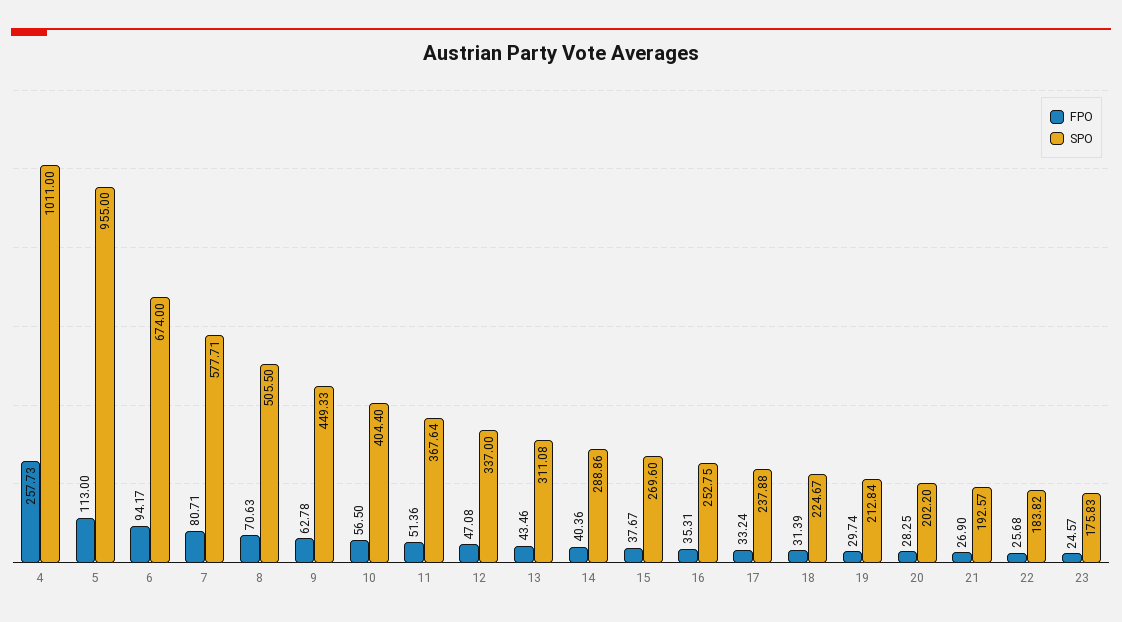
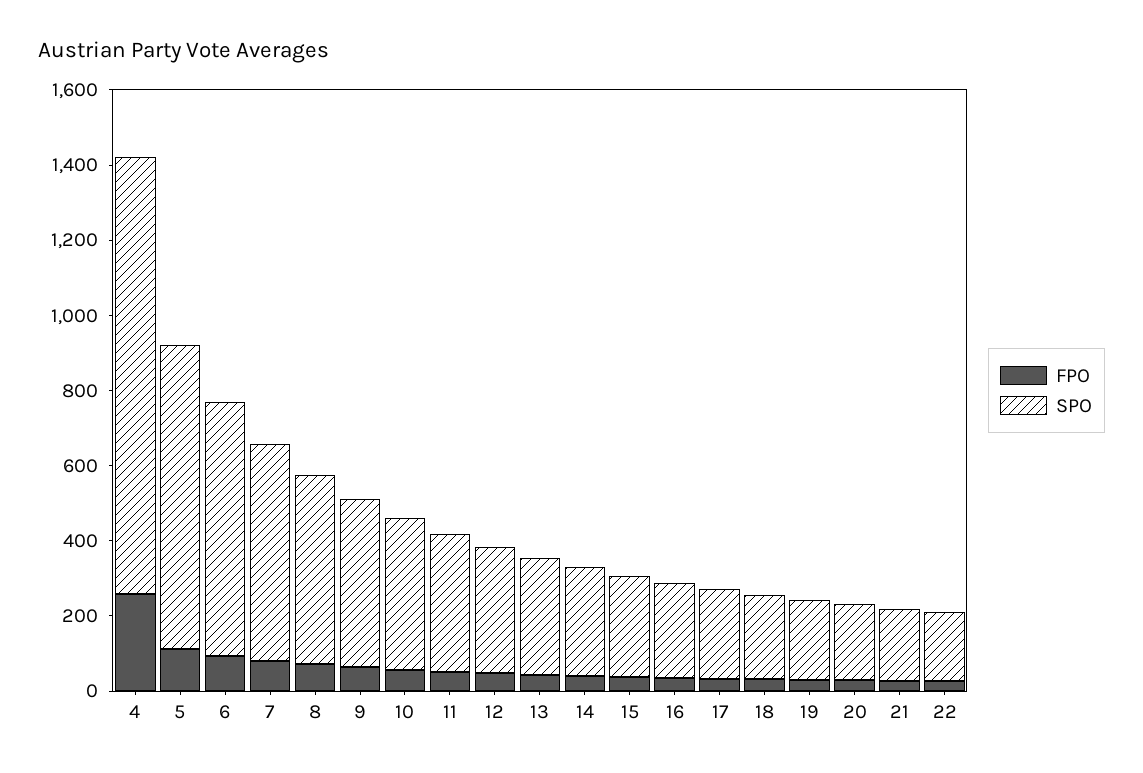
  {
    "FPO": {
      "4": 257.73,
      "5": 113,
      "6": 94.17,
      "7": 80.71,
      "8": 70.63,
      "9": 62.78,
      "10": 56.5,
      "11": 51.36,
      "12": 47.08,
      "13": 43.46,
      "14": 40.36,
      "15": 37.67,
      "16": 35.31,
      "17": 33.24,
      "18": 31.39,
      "19": 29.74,
      "20": 28.25,
      "21": 26.9,
-     "22": 25.68,
+     "22": 25.68
-     "23": 24.57
    },
    "SPO": {
-     "4": 1011,
+     "4": 1150,
-     "5": 955,
+     "5": 800,
      "6": 674,
      "7": 577.71,
      "8": 505.5,
      "9": 449.33,
      "10": 404.4,
      "11": 367.64,
      "12": 337,
      "13": 311.08,
      "14": 288.86,
      "15": 269.6,
      "16": 252.75,
      "17": 237.88,
      "18": 224.67,
      "19": 212.84,
      "20": 202.2,
      "21": 192.57,
-     "22": 183.82,
+     "22": 183.82
-     "23": 175.83
    }
  }

